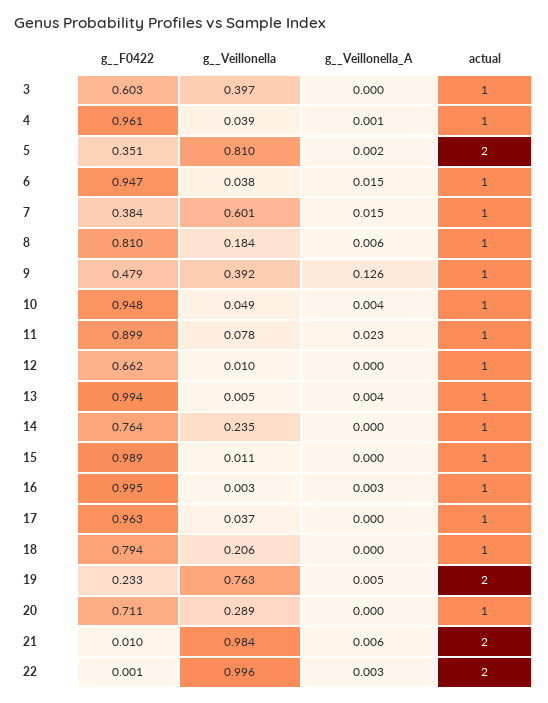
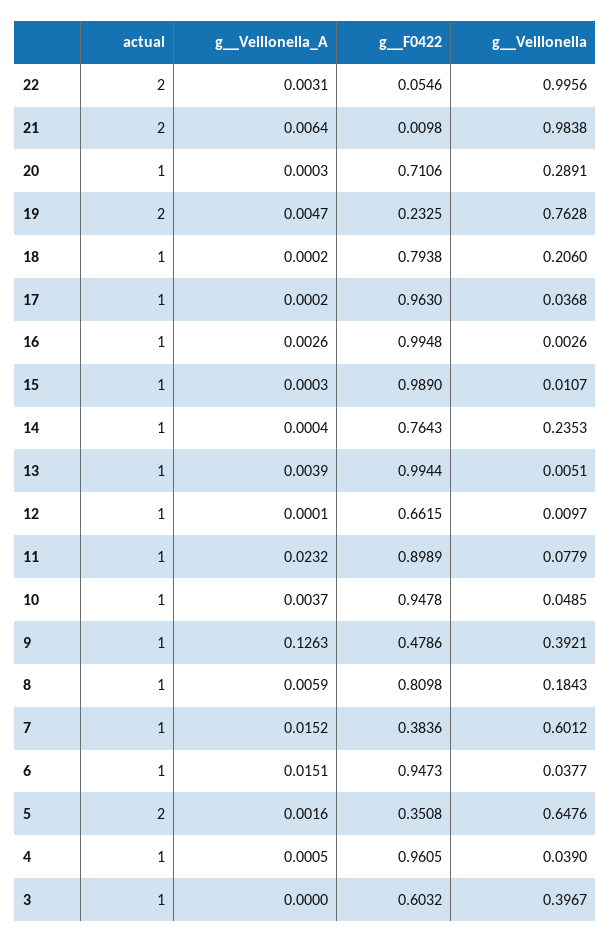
  {
    "g__F0422": {
      "3": 0.6032,
      "4": 0.9605,
      "5": 0.3508,
      "6": 0.9473,
      "7": 0.3836,
      "8": 0.8098,
      "9": 0.4786,
      "10": 0.9478,
      "11": 0.8989,
      "12": 0.6615,
      "13": 0.9944,
      "14": 0.7643,
      "15": 0.989,
      "16": 0.9948,
      "17": 0.963,
      "18": 0.7938,
      "19": 0.2325,
      "20": 0.7106,
      "21": 0.0098,
-     "22": 0.001
+     "22": 0.0546
    },
    "g__Veillonella": {
      "3": 0.3967,
      "4": 0.039,
-     "5": 0.81,
+     "5": 0.6476,
      "6": 0.0377,
      "7": 0.6012,
      "8": 0.1843,
      "9": 0.3921,
      "10": 0.0485,
      "11": 0.0779,
      "12": 0.0097,
      "13": 0.0051,
      "14": 0.2353,
      "15": 0.0107,
      "16": 0.0026,
      "17": 0.0368,
      "18": 0.206,
      "19": 0.7628,
      "20": 0.2891,
      "21": 0.9838,
      "22": 0.9956
    },
    "g__Veillonella_A": {
      "3": 0,
      "4": 0.0005,
      "5": 0.0016,
      "6": 0.0151,
      "7": 0.0152,
      "8": 0.0059,
      "9": 0.1263,
      "10": 0.0037,
      "11": 0.0232,
      "12": 0.0001,
      "13": 0.0039,
      "14": 0.0004,
      "15": 0.0003,
      "16": 0.0026,
      "17": 0.0002,
      "18": 0.0002,
      "19": 0.0047,
      "20": 0.0003,
      "21": 0.0064,
      "22": 0.0031
    },
    "actual": {
      "3": 1,
      "4": 1,
      "5": 2,
      "6": 1,
      "7": 1,
      "8": 1,
      "9": 1,
      "10": 1,
      "11": 1,
      "12": 1,
      "13": 1,
      "14": 1,
      "15": 1,
      "16": 1,
      "17": 1,
      "18": 1,
      "19": 2,
      "20": 1,
      "21": 2,
      "22": 2
    }
  }

